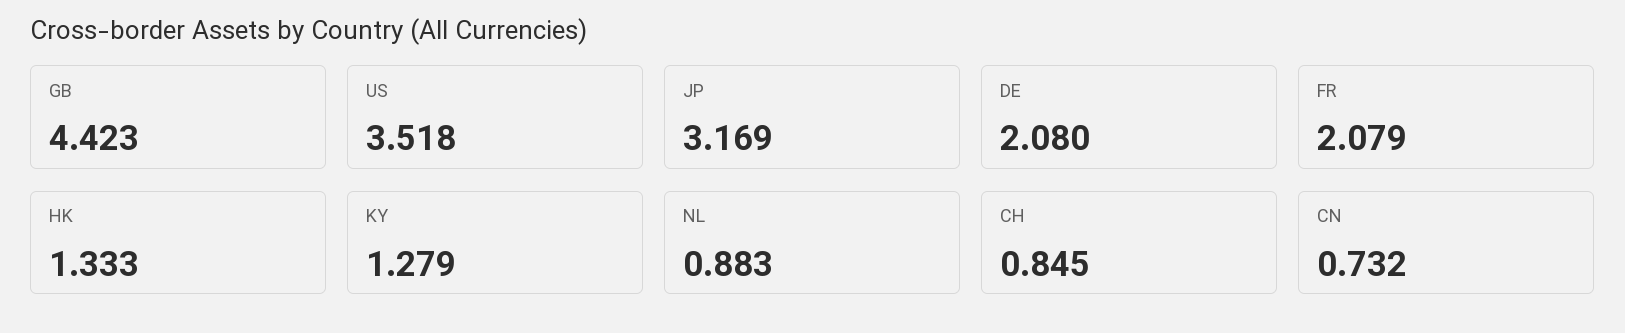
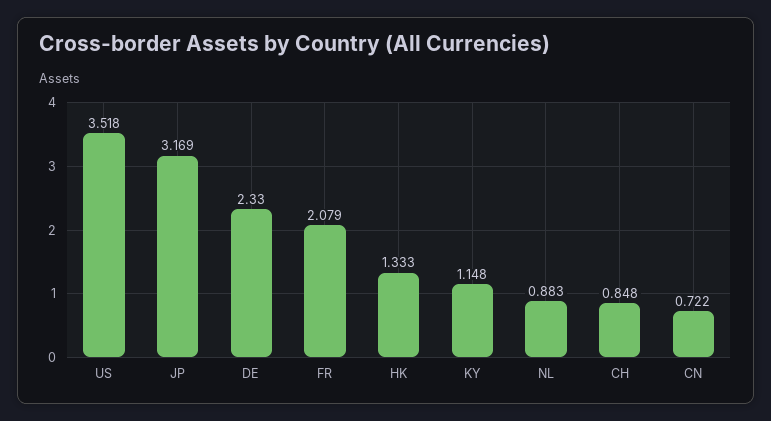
  {
-   "GB": 4.423,
    "US": 3.518,
    "JP": 3.169,
-   "DE": 2.08,
+   "DE": 2.33,
    "FR": 2.079,
    "HK": 1.333,
-   "KY": 1.279,
+   "KY": 1.148,
    "NL": 0.883,
-   "CH": 0.845,
+   "CH": 0.848,
-   "CN": 0.732
+   "CN": 0.722
  }

